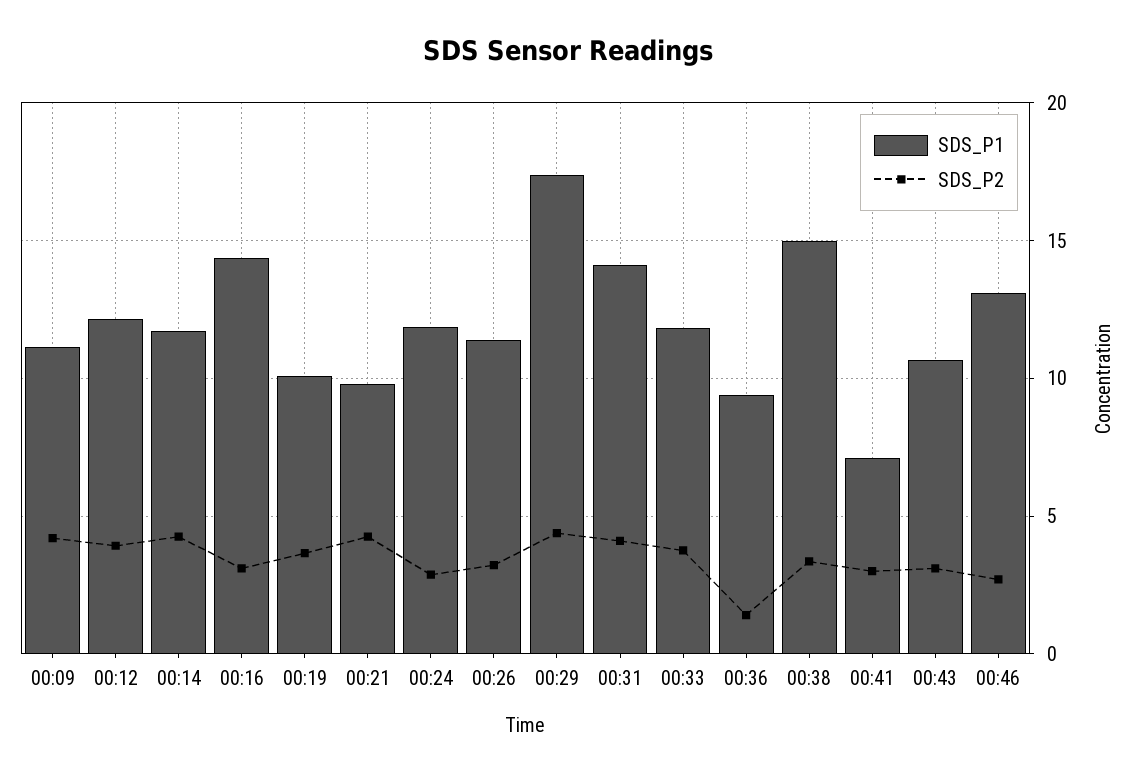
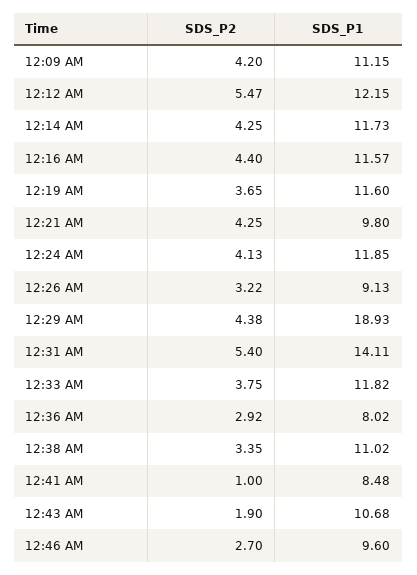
  {
    "SDS_P1": {
      "00:09": 11.15,
      "00:12": 12.15,
      "00:14": 11.73,
-     "00:16": 14.5,
+     "00:16": 11.57,
-     "00:19": 10,
+     "00:19": 11.6,
      "00:21": 9.8,
      "00:24": 11.85,
-     "00:26": 11.5,
+     "00:26": 9.13,
-     "00:29": 17.5,
+     "00:29": 18.93,
      "00:31": 14.11,
      "00:33": 11.82,
-     "00:36": 9.5,
+     "00:36": 8.02,
-     "00:38": 15,
+     "00:38": 11.02,
-     "00:41": 7,
+     "00:41": 8.48,
      "00:43": 10.68,
-     "00:46": 13
+     "00:46": 9.6
    },
    "SDS_P2": {
      "00:09": 4.2,
-     "00:12": 4,
+     "00:12": 5.47,
      "00:14": 4.25,
-     "00:16": 3,
+     "00:16": 4.4,
      "00:19": 3.65,
      "00:21": 4.25,
-     "00:24": 3,
+     "00:24": 4.13,
      "00:26": 3.22,
      "00:29": 4.38,
-     "00:31": 4,
+     "00:31": 5.4,
      "00:33": 3.75,
-     "00:36": 1.5,
+     "00:36": 2.92,
      "00:38": 3.35,
-     "00:41": 3,
+     "00:41": 1,
-     "00:43": 3,
+     "00:43": 1.9,
      "00:46": 2.7
    }
  }

